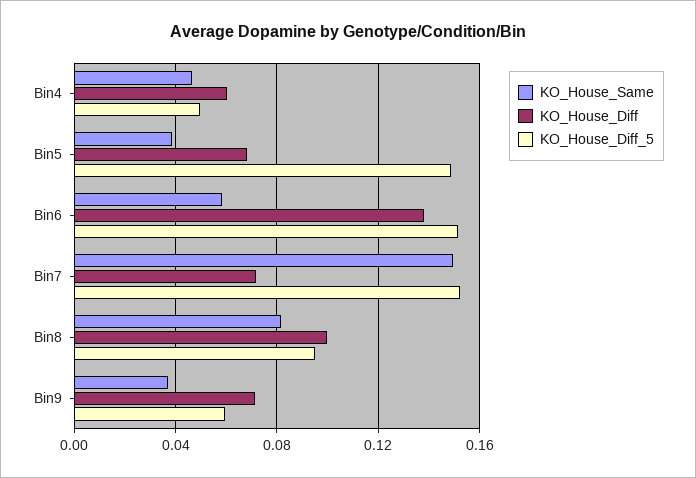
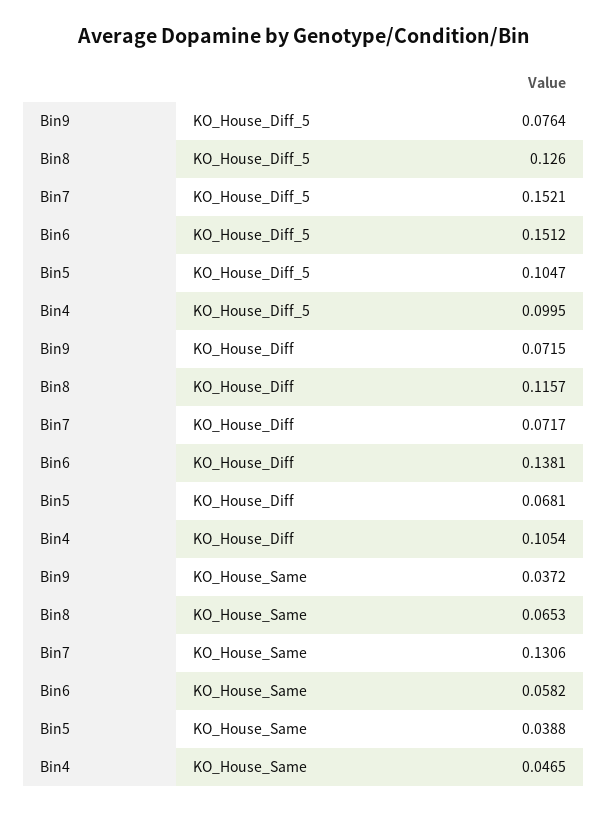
  {
    "KO_House_Same": {
      "Bin4": 0.0465,
      "Bin5": 0.0388,
      "Bin6": 0.0582,
-     "Bin7": 0.15,
+     "Bin7": 0.1306,
-     "Bin8": 0.08,
+     "Bin8": 0.0653,
      "Bin9": 0.0372
    },
    "KO_House_Diff": {
-     "Bin4": 0.06,
+     "Bin4": 0.1054,
      "Bin5": 0.0681,
      "Bin6": 0.1381,
      "Bin7": 0.0717,
-     "Bin8": 0.1,
+     "Bin8": 0.1157,
      "Bin9": 0.0715
    },
    "KO_House_Diff_5": {
-     "Bin4": 0.05,
+     "Bin4": 0.0995,
-     "Bin5": 0.15,
+     "Bin5": 0.1047,
      "Bin6": 0.1512,
      "Bin7": 0.1521,
-     "Bin8": 0.095,
+     "Bin8": 0.126,
-     "Bin9": 0.06
+     "Bin9": 0.0764
    }
  }

